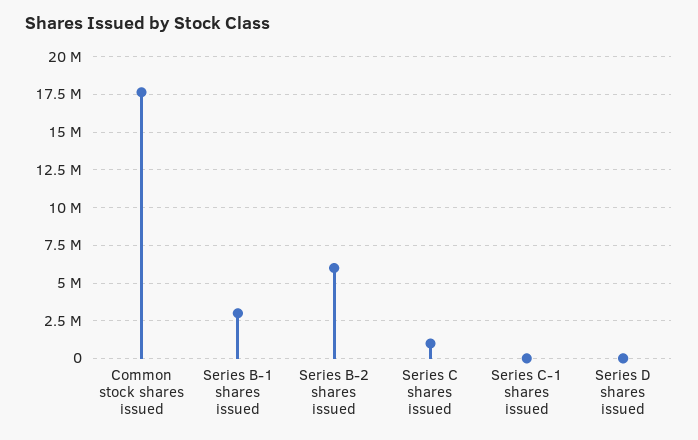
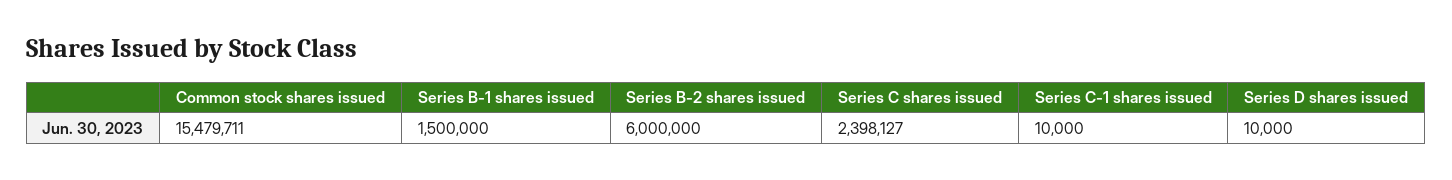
  {
-   "Common stock shares issued": 17500000,
+   "Common stock shares issued": 15479711,
-   "Series B-1 shares issued": 3000000,
+   "Series B-1 shares issued": 1500000,
    "Series B-2 shares issued": 6000000,
-   "Series C shares issued": 1000000,
+   "Series C shares issued": 2398127,
    "Series C-1 shares issued": 10000,
    "Series D shares issued": 10000
  }

